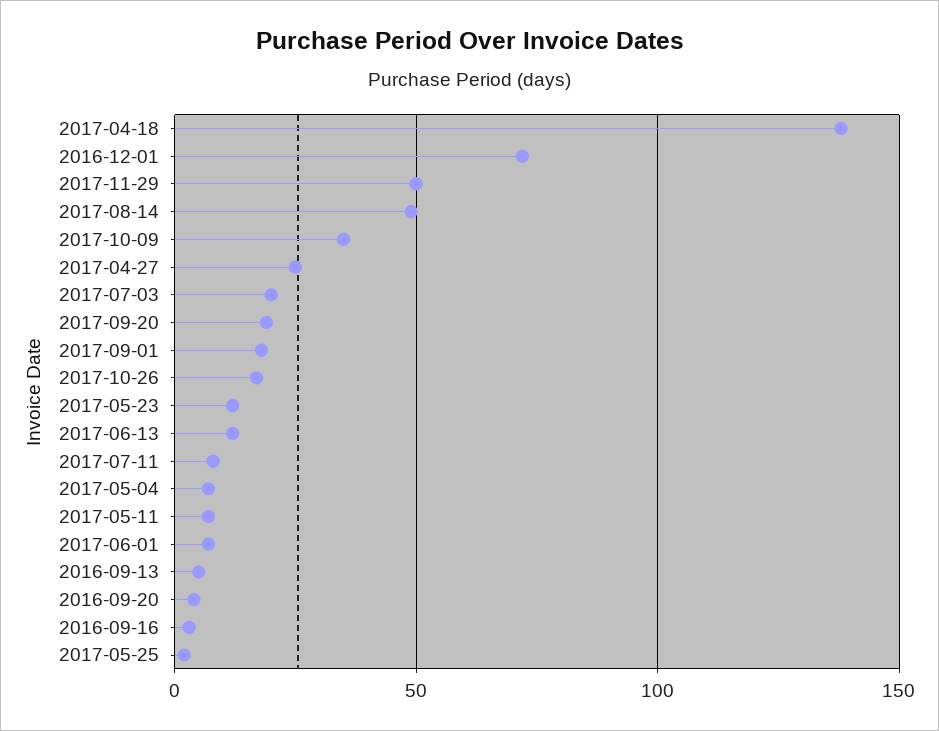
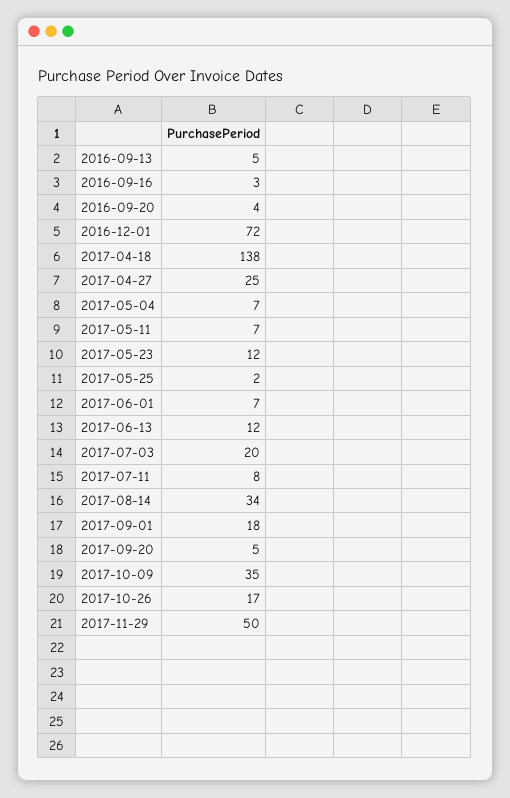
  {
    "2017-04-18": 138,
    "2016-12-01": 72,
    "2017-11-29": 50,
-   "2017-08-14": 50,
+   "2017-08-14": 34,
    "2017-10-09": 35,
    "2017-04-27": 25,
    "2017-07-03": 20,
-   "2017-09-20": 20,
+   "2017-09-20": 5,
    "2017-09-01": 18,
    "2017-10-26": 17,
    "2017-05-23": 12,
    "2017-06-13": 12,
    "2017-07-11": 8,
    "2017-05-04": 7,
    "2017-05-11": 7,
    "2017-06-01": 7,
    "2016-09-13": 5,
    "2016-09-20": 4,
    "2016-09-16": 3,
    "2017-05-25": 2
  }

